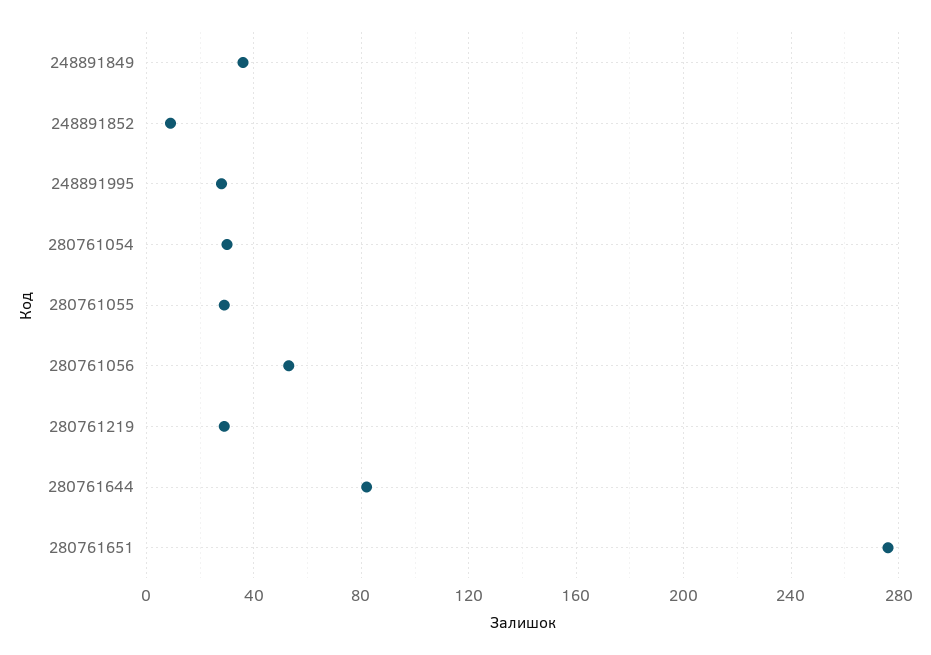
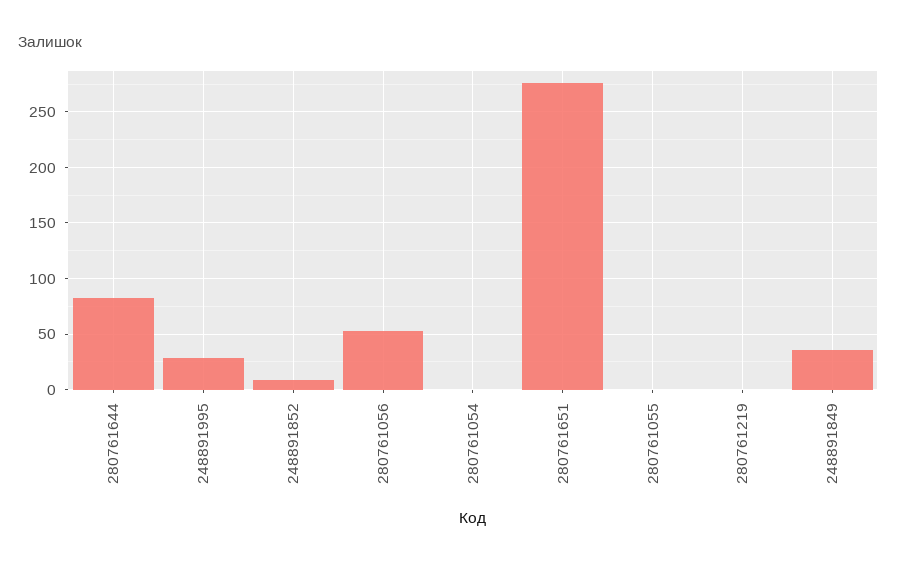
  {
    "248891849": 35,
    "248891852": 10,
    "248891995": 30,
-   "280761054": 30,
+   "280761054": 0,
-   "280761055": 30,
+   "280761055": 0,
    "280761056": 55,
-   "280761219": 30,
+   "280761219": 0,
    "280761644": 80,
    "280761651": 275
  }

